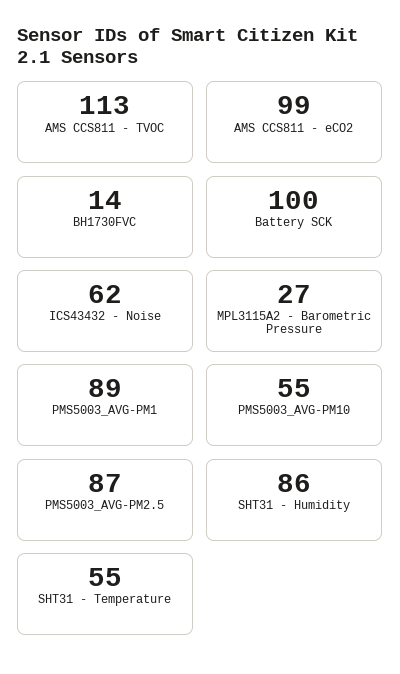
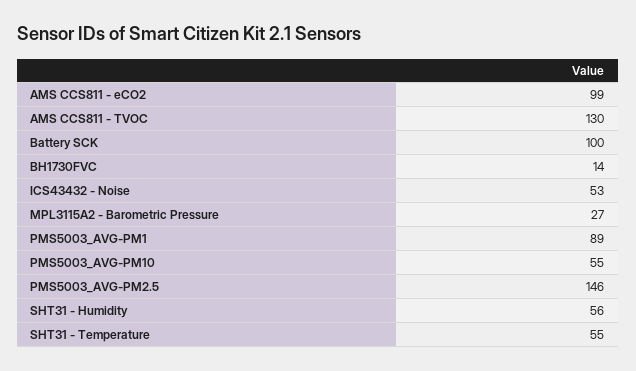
  {
-   "AMS CCS811 - TVOC": 113,
+   "AMS CCS811 - TVOC": 130,
    "AMS CCS811 - eCO2": 99,
    "BH1730FVC": 14,
    "Battery SCK": 100,
-   "ICS43432 - Noise": 62,
+   "ICS43432 - Noise": 53,
    "MPL3115A2 - Barometric Pressure": 27,
    "PMS5003_AVG-PM1": 89,
    "PMS5003_AVG-PM10": 55,
-   "PMS5003_AVG-PM2.5": 87,
+   "PMS5003_AVG-PM2.5": 146,
-   "SHT31 - Humidity": 86,
+   "SHT31 - Humidity": 56,
    "SHT31 - Temperature": 55
  }

